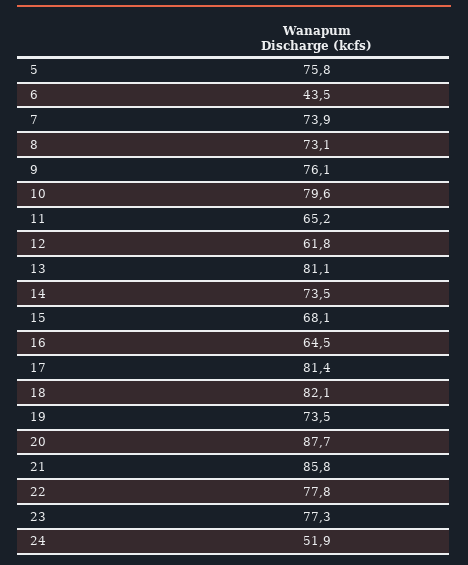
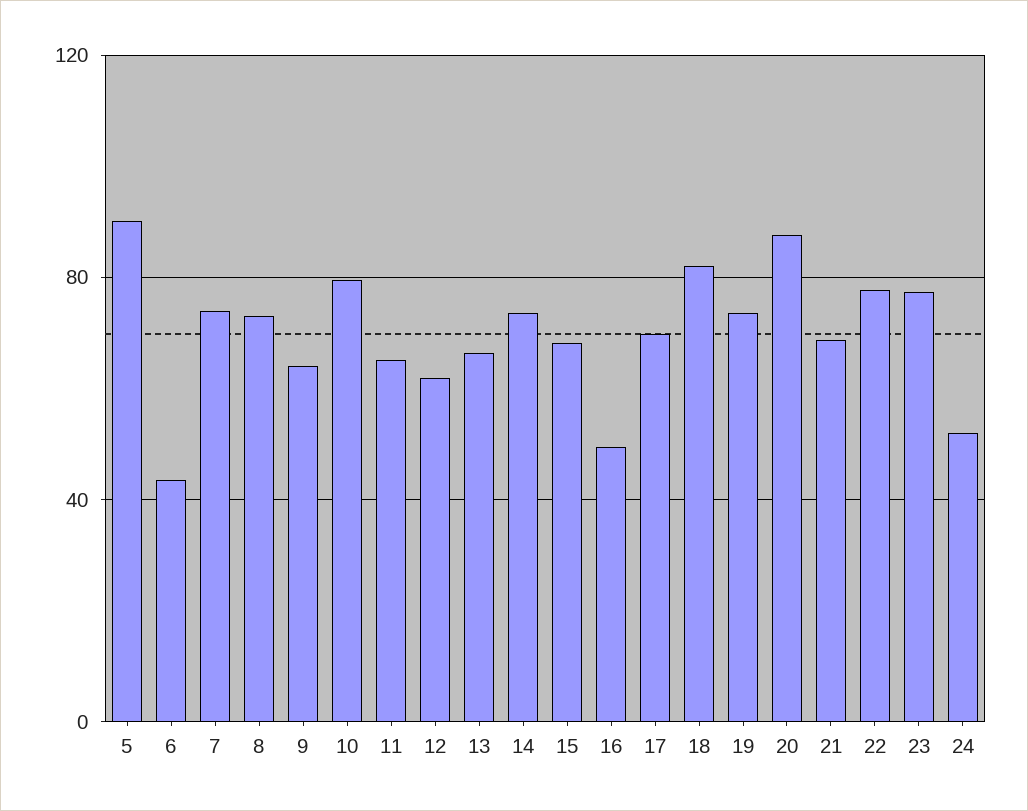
  {
-   "5": 75.8,
+   "5": 90,
    "6": 43.5,
    "7": 73.9,
    "8": 73.1,
-   "9": 76.1,
+   "9": 65,
    "10": 79.6,
    "11": 65.2,
    "12": 61.8,
-   "13": 81.1,
+   "13": 65,
    "14": 73.5,
    "15": 68.1,
-   "16": 64.5,
+   "16": 50,
-   "17": 81.4,
+   "17": 70,
    "18": 82.1,
    "19": 73.5,
    "20": 87.7,
-   "21": 85.8,
+   "21": 70,
    "22": 77.8,
    "23": 77.3,
    "24": 51.9
  }

